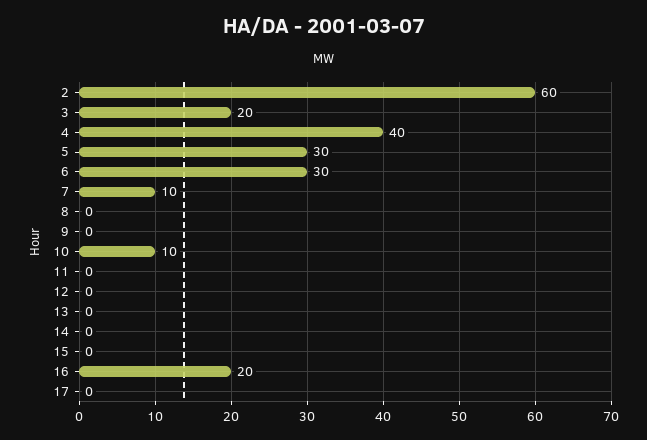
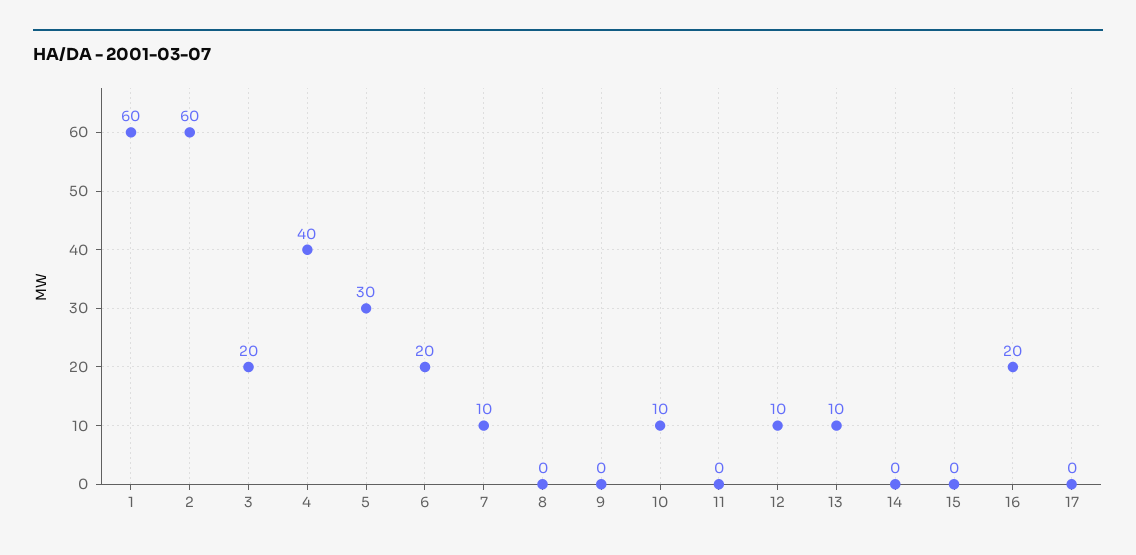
  {
    "2": 60,
    "3": 20,
    "4": 40,
    "5": 30,
-   "6": 30,
+   "6": 20,
    "7": 10,
    "8": 0,
    "9": 0,
    "10": 10,
    "11": 0,
-   "12": 0,
+   "12": 10,
-   "13": 0,
+   "13": 10,
    "14": 0,
    "15": 0,
    "16": 20,
-   "17": 0
+   "17": 0,
+   "1": 60
  }

